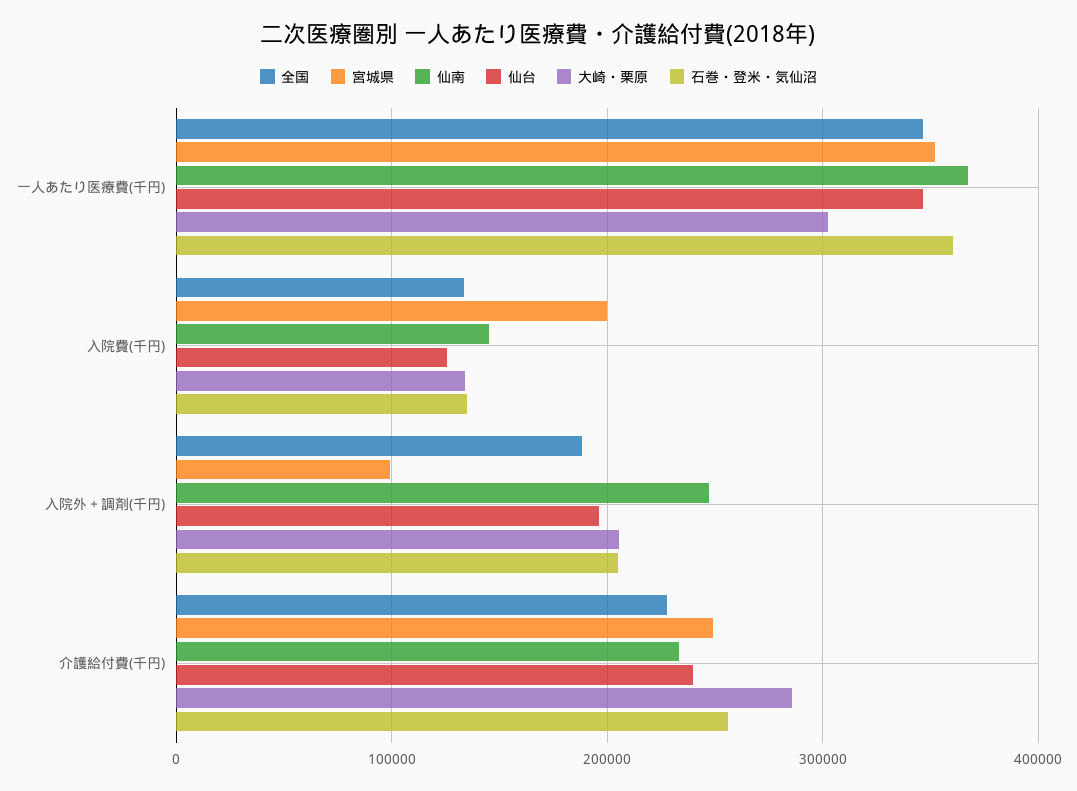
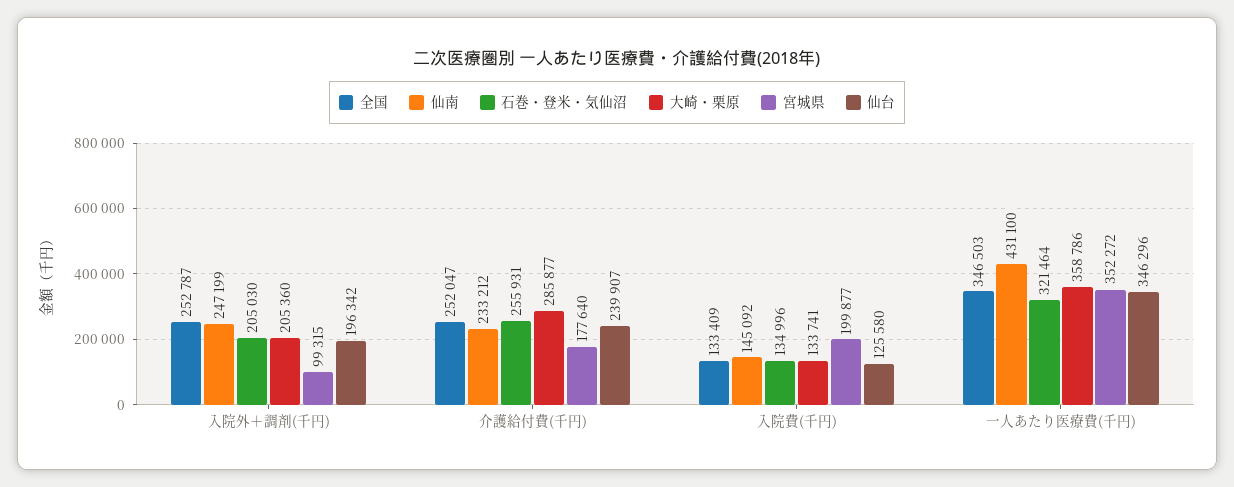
  {
    "全国": {
      "一人あたり医療費(千円)": 346503,
      "入院費(千円)": 133409,
-     "入院外＋調剤(千円)": 190000,
+     "入院外＋調剤(千円)": 252787,
-     "介護給付費(千円)": 230000
+     "介護給付費(千円)": 252047
    },
    "宮城県": {
      "一人あたり医療費(千円)": 352272,
      "入院費(千円)": 199877,
      "入院外＋調剤(千円)": 99315,
-     "介護給付費(千円)": 250000
+     "介護給付費(千円)": 177640
    },
    "仙南": {
-     "一人あたり医療費(千円)": 370000,
+     "一人あたり医療費(千円)": 431100,
      "入院費(千円)": 145092,
      "入院外＋調剤(千円)": 247199,
      "介護給付費(千円)": 233212
    },
    "仙台": {
      "一人あたり医療費(千円)": 346296,
      "入院費(千円)": 125580,
      "入院外＋調剤(千円)": 196342,
      "介護給付費(千円)": 239907
    },
    "大崎・栗原": {
-     "一人あたり医療費(千円)": 300000,
+     "一人あたり医療費(千円)": 358786,
      "入院費(千円)": 133741,
      "入院外＋調剤(千円)": 205360,
      "介護給付費(千円)": 285877
    },
    "石巻・登米・気仙沼": {
-     "一人あたり医療費(千円)": 360000,
+     "一人あたり医療費(千円)": 321464,
      "入院費(千円)": 134996,
      "入院外＋調剤(千円)": 205030,
      "介護給付費(千円)": 255931
    }
  }

